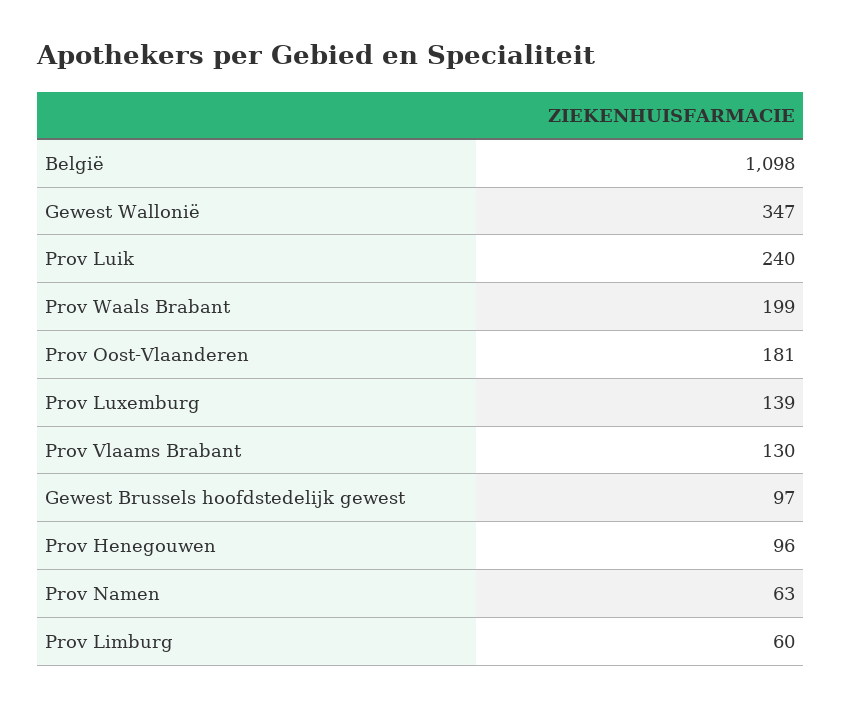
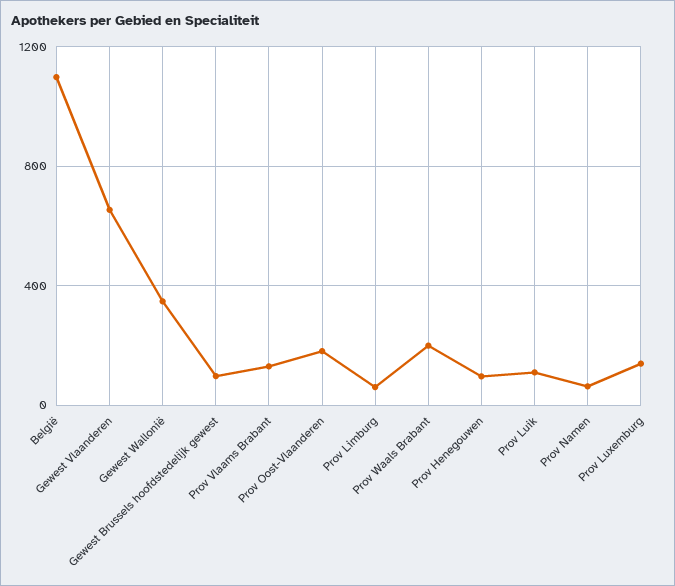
  {
    "België": 1098,
    "Gewest Wallonië": 347,
-   "Prov Luik": 240,
+   "Prov Luik": 100,
    "Prov Waals Brabant": 199,
    "Prov Oost-Vlaanderen": 181,
    "Prov Luxemburg": 139,
    "Prov Vlaams Brabant": 130,
    "Gewest Brussels hoofdstedelijk gewest": 97,
    "Prov Henegouwen": 96,
    "Prov Namen": 63,
-   "Prov Limburg": 60
+   "Prov Limburg": 60,
+   "Gewest Vlaanderen": 650
  }

